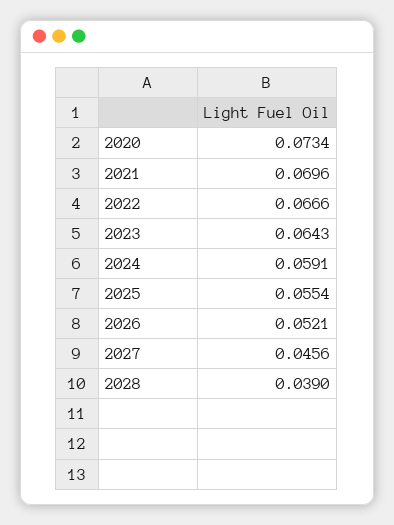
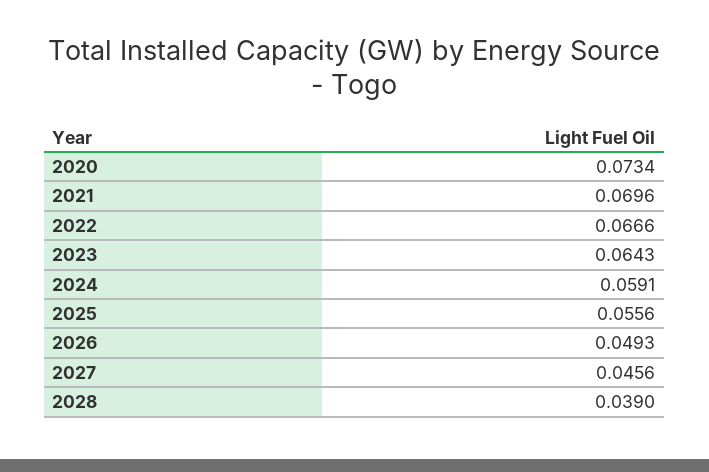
  {
    "2020": 0.0734,
    "2021": 0.0696,
    "2022": 0.0666,
    "2023": 0.0643,
    "2024": 0.0591,
-   "2025": 0.0554,
+   "2025": 0.0556,
-   "2026": 0.0521,
+   "2026": 0.0493,
    "2027": 0.0456,
    "2028": 0.039
  }

